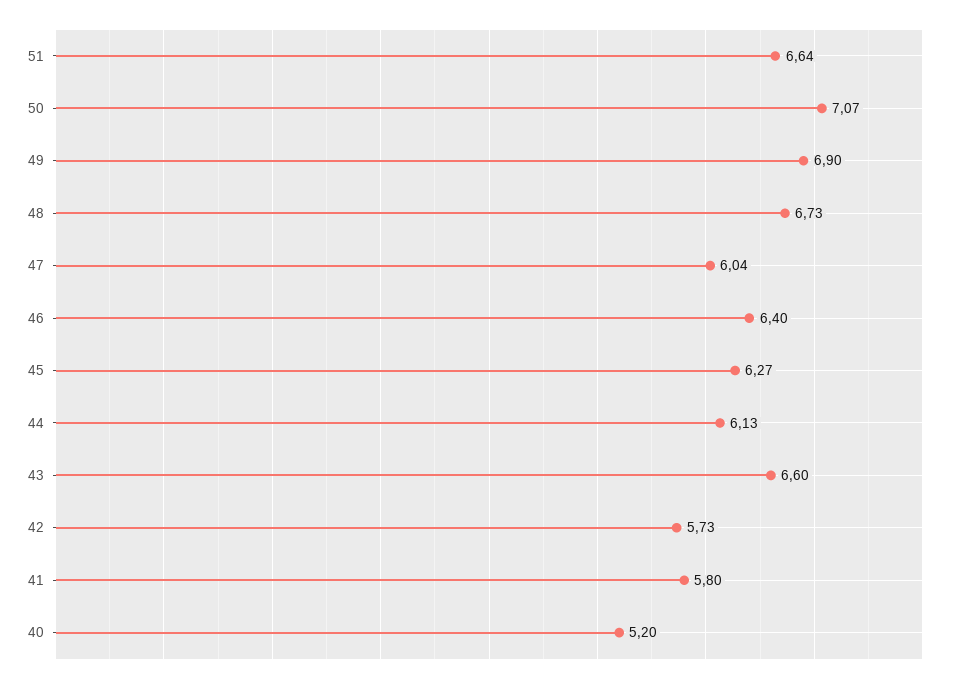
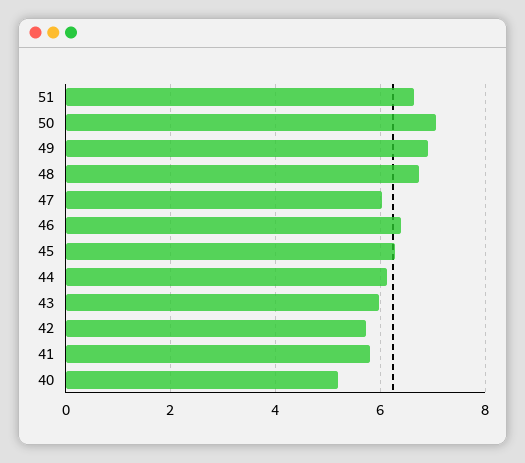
  {
    "51": 6.64,
    "50": 7.07,
    "49": 6.9,
    "48": 6.73,
    "47": 6.04,
    "46": 6.4,
    "45": 6.27,
    "44": 6.13,
-   "43": 6.6,
+   "43": 6,
    "42": 5.73,
    "41": 5.8,
    "40": 5.2
  }

